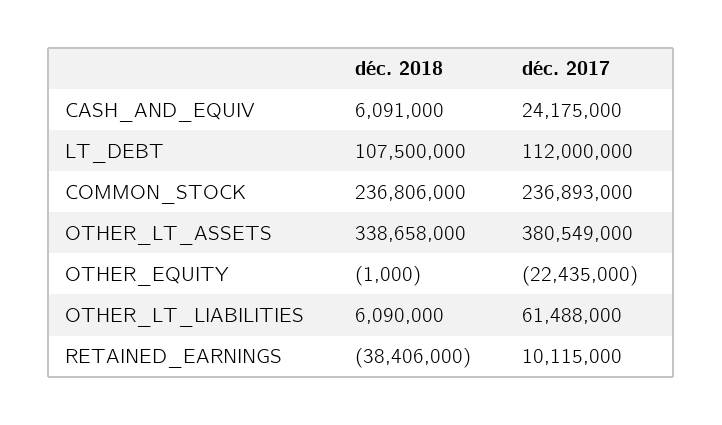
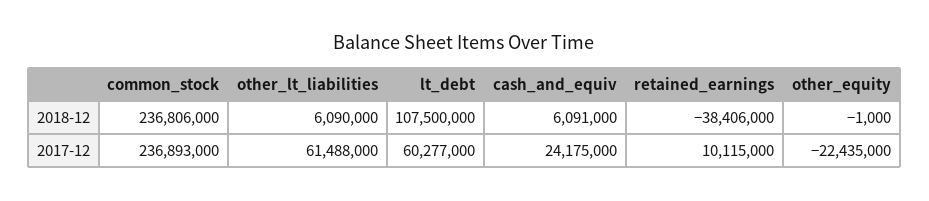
  {
    "déc. 2018": {
      "CASH_AND_EQUIV": 6091000,
      "LT_DEBT": 107500000,
      "COMMON_STOCK": 236806000,
-     "OTHER_LT_ASSETS": 338658000,
      "OTHER_EQUITY": -1000,
      "OTHER_LT_LIABILITIES": 6090000,
      "RETAINED_EARNINGS": -38406000
    },
    "déc. 2017": {
      "CASH_AND_EQUIV": 24175000,
-     "LT_DEBT": 112000000,
+     "LT_DEBT": 60277000,
      "COMMON_STOCK": 236893000,
-     "OTHER_LT_ASSETS": 380549000,
      "OTHER_EQUITY": -22435000,
      "OTHER_LT_LIABILITIES": 61488000,
      "RETAINED_EARNINGS": 10115000
    }
  }

